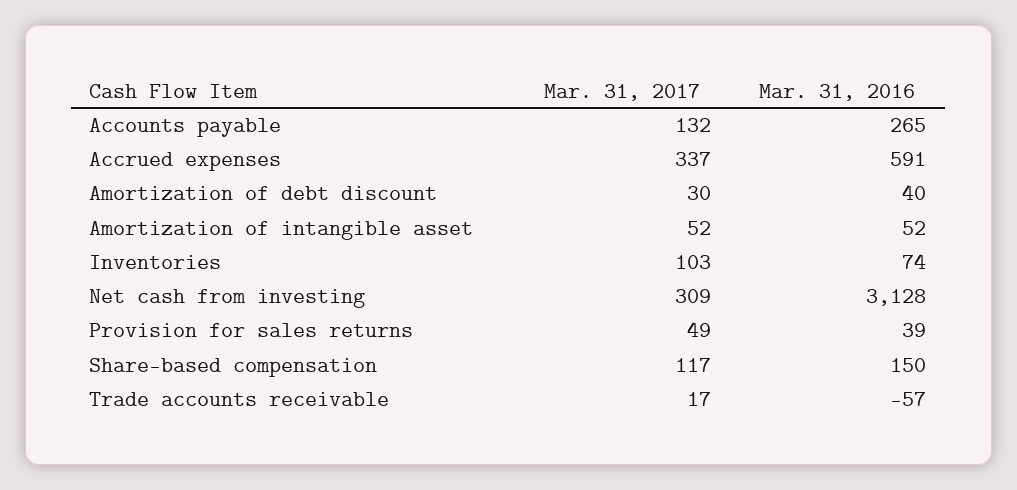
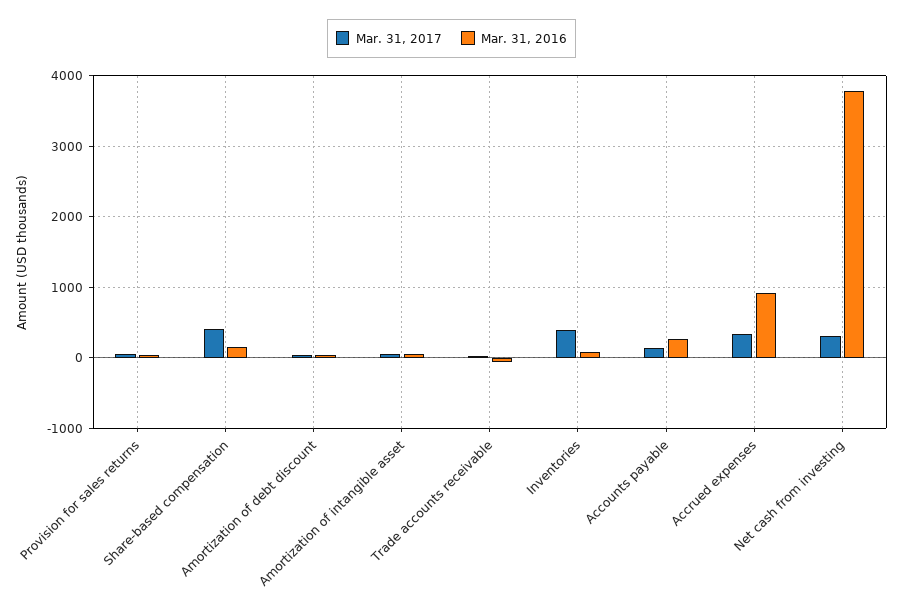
  {
    "Mar. 31, 2017": {
      "Accounts payable": 132,
      "Accrued expenses": 337,
      "Amortization of debt discount": 30,
      "Amortization of intangible asset": 52,
-     "Inventories": 103,
+     "Inventories": 400,
      "Net cash from investing": 309,
      "Provision for sales returns": 49,
-     "Share-based compensation": 117,
+     "Share-based compensation": 400,
      "Trade accounts receivable": 17
    },
    "Mar. 31, 2016": {
      "Accounts payable": 265,
-     "Accrued expenses": 591,
+     "Accrued expenses": 900,
      "Amortization of debt discount": 40,
      "Amortization of intangible asset": 52,
      "Inventories": 74,
-     "Net cash from investing": 3128,
+     "Net cash from investing": 3800,
      "Provision for sales returns": 39,
      "Share-based compensation": 150,
      "Trade accounts receivable": -57
    }
  }

